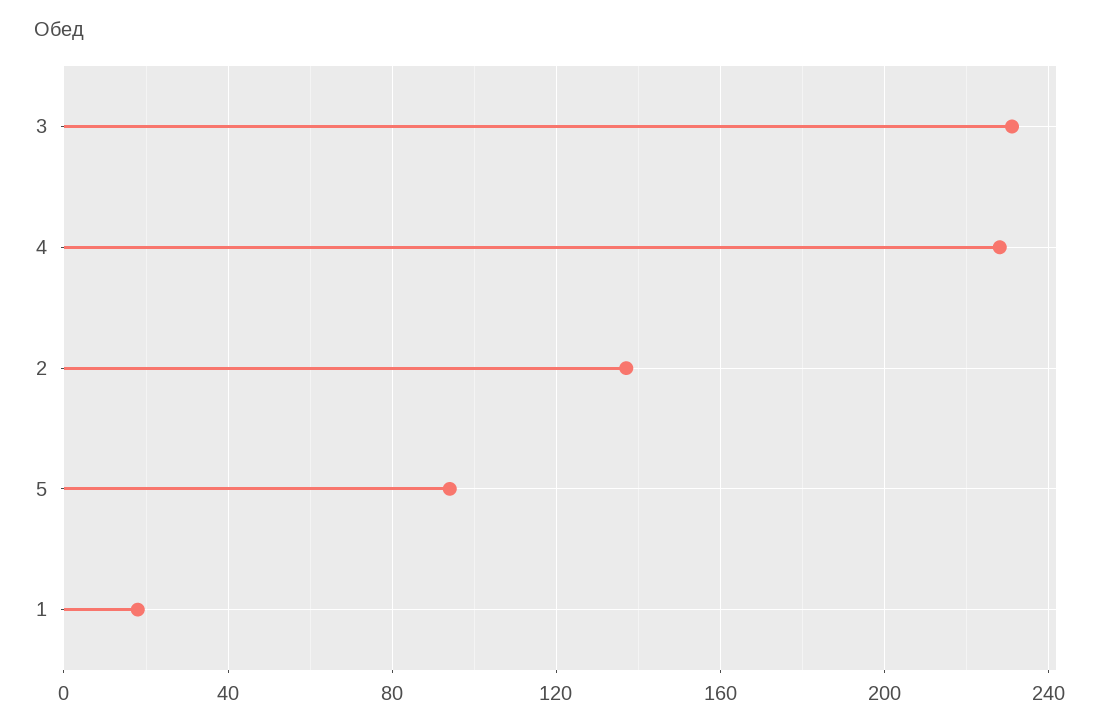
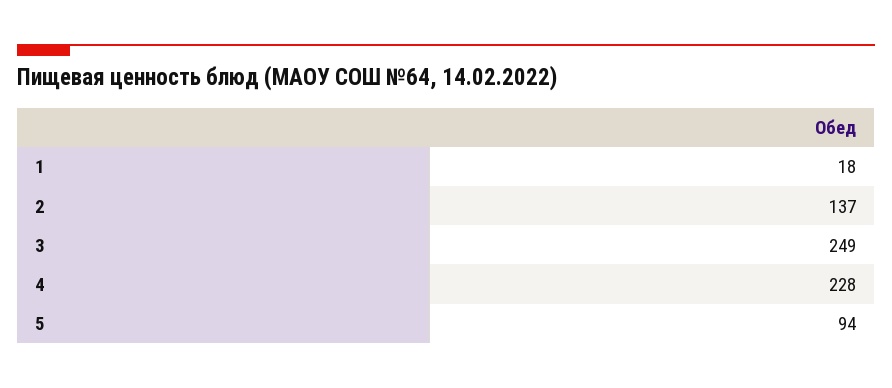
  {
-   "3": 230,
+   "3": 249,
    "4": 228,
    "2": 137,
    "5": 94,
    "1": 18
  }

